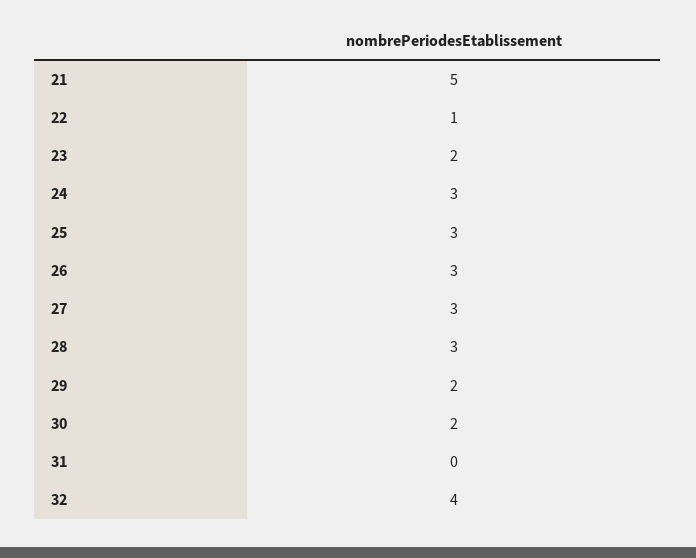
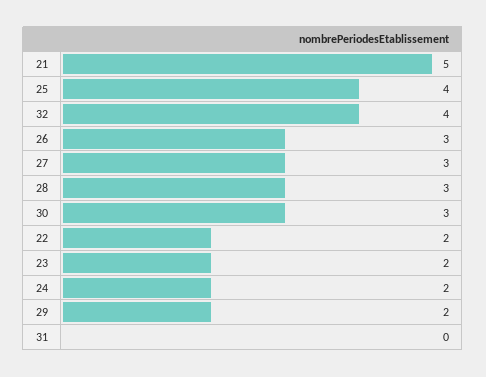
  {
    "21": 5,
-   "22": 1,
+   "22": 2,
    "23": 2,
-   "24": 3,
+   "24": 2,
-   "25": 3,
+   "25": 4,
    "26": 3,
    "27": 3,
    "28": 3,
    "29": 2,
-   "30": 2,
+   "30": 3,
    "31": 0,
    "32": 4
  }

